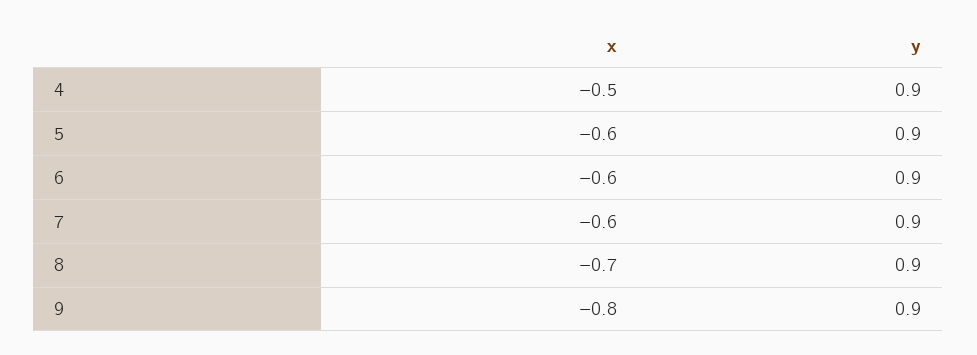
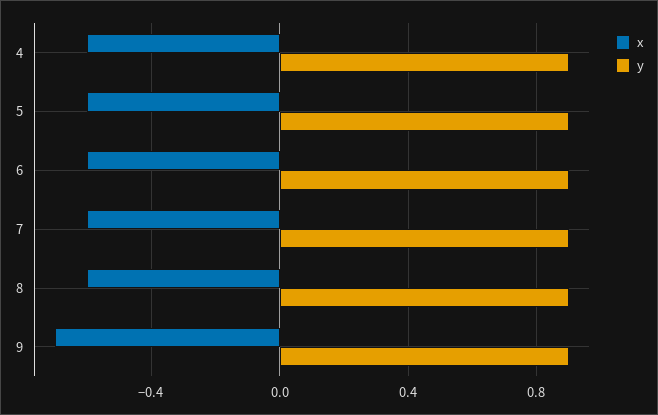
  {
    "x": {
-     "4": -0.5,
+     "4": -0.6,
      "5": -0.6,
      "6": -0.6,
      "7": -0.6,
-     "8": -0.7,
+     "8": -0.6,
-     "9": -0.8
+     "9": -0.7
    },
    "y": {
      "4": 0.9,
      "5": 0.9,
      "6": 0.9,
      "7": 0.9,
      "8": 0.9,
      "9": 0.9
    }
  }

